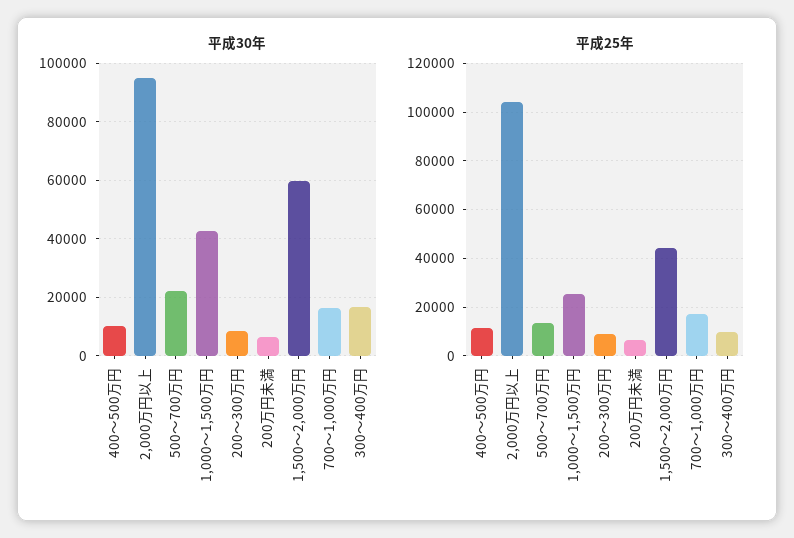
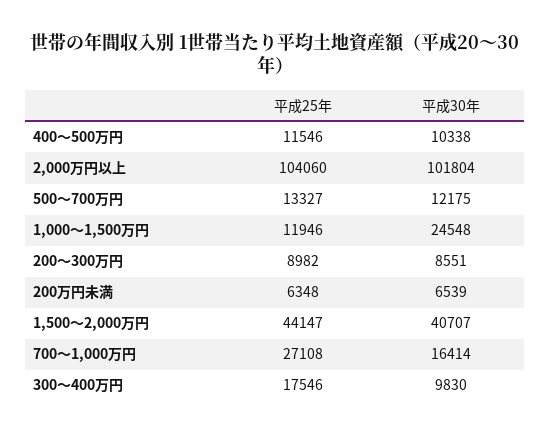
  {
    "平成30年": {
      "400～500万円": 10338,
-     "2,000万円以上": 95000,
+     "2,000万円以上": 101804,
-     "500～700万円": 22500,
+     "500～700万円": 12175,
-     "1,000～1,500万円": 42500,
+     "1,000～1,500万円": 24548,
      "200～300万円": 8551,
      "200万円未満": 6539,
-     "1,500～2,000万円": 60000,
+     "1,500～2,000万円": 40707,
      "700～1,000万円": 16414,
-     "300～400万円": 17500
+     "300～400万円": 9830
    },
    "平成25年": {
      "400～500万円": 11546,
      "2,000万円以上": 104060,
      "500～700万円": 13327,
-     "1,000～1,500万円": 25000,
+     "1,000～1,500万円": 11946,
      "200～300万円": 8982,
      "200万円未満": 6348,
      "1,500～2,000万円": 44147,
-     "700～1,000万円": 17500,
+     "700～1,000万円": 27108,
-     "300～400万円": 10000
+     "300～400万円": 17546
    }
  }

